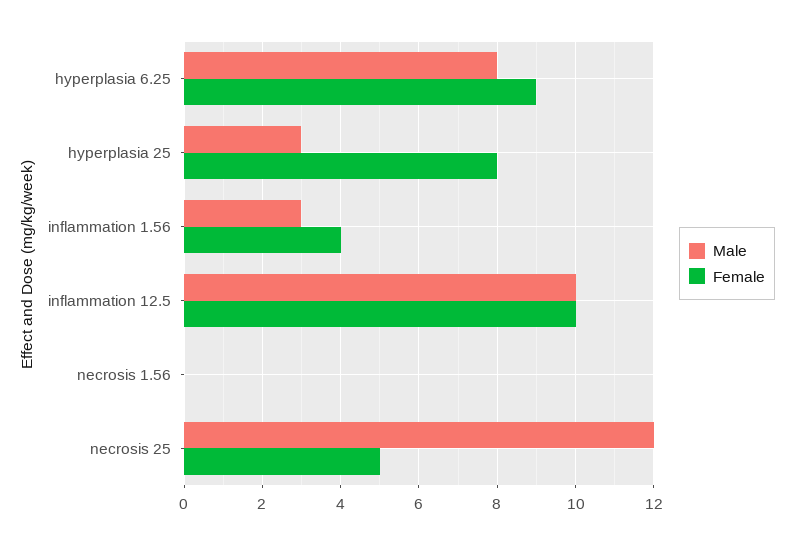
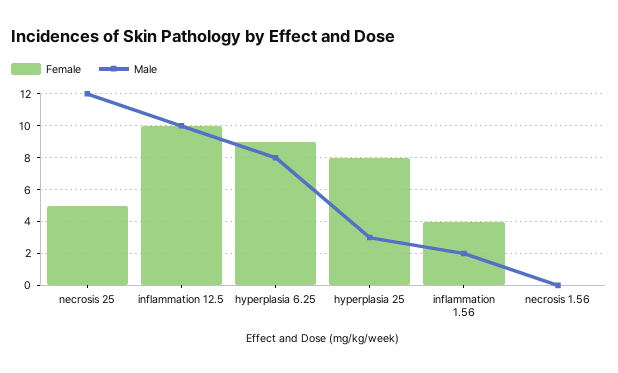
  {
    "Male": {
      "hyperplasia 6.25": 8,
      "hyperplasia 25": 3,
-     "inflammation 1.56": 3,
+     "inflammation 1.56": 2,
      "inflammation 12.5": 10,
      "necrosis 1.56": 0,
      "necrosis 25": 12
    },
    "Female": {
      "hyperplasia 6.25": 9,
      "hyperplasia 25": 8,
      "inflammation 1.56": 4,
      "inflammation 12.5": 10,
      "necrosis 1.56": 0,
      "necrosis 25": 5
    }
  }

